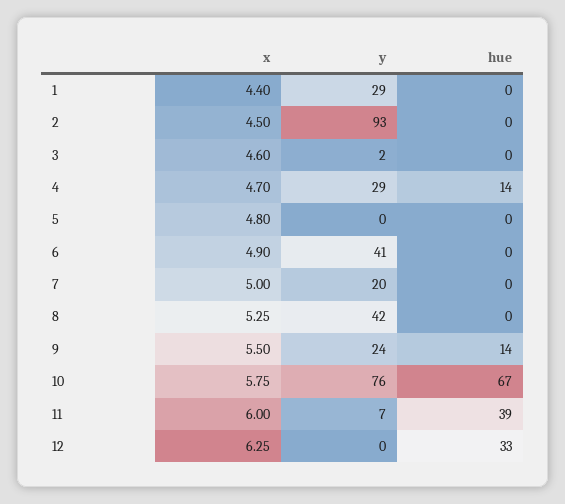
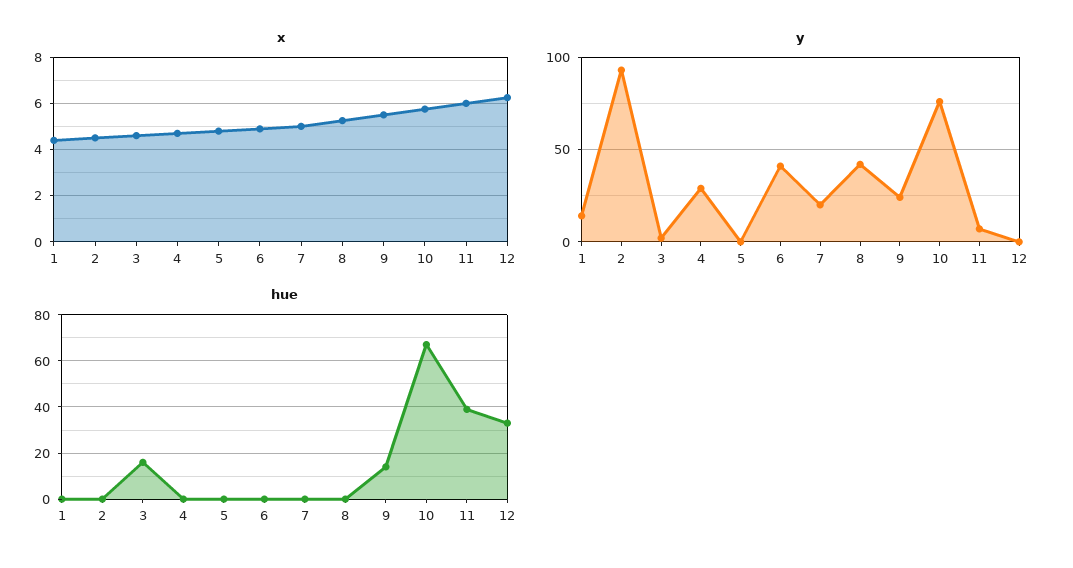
  {
    "x": {
      "1": 4.4,
      "2": 4.5,
      "3": 4.6,
      "4": 4.7,
      "5": 4.8,
      "6": 4.9,
      "7": 5,
      "8": 5.25,
      "9": 5.5,
      "10": 5.75,
      "11": 6,
      "12": 6.25
    },
    "y": {
-     "1": 29,
+     "1": 15,
      "2": 93,
      "3": 2,
      "4": 29,
      "5": 0,
      "6": 41,
      "7": 20,
      "8": 42,
      "9": 24,
      "10": 76,
      "11": 7,
      "12": 0
    },
    "hue": {
      "1": 0,
      "2": 0,
-     "3": 0,
+     "3": 15,
-     "4": 14,
+     "4": 0,
      "5": 0,
      "6": 0,
      "7": 0,
      "8": 0,
      "9": 14,
      "10": 67,
      "11": 39,
      "12": 33
    }
  }

